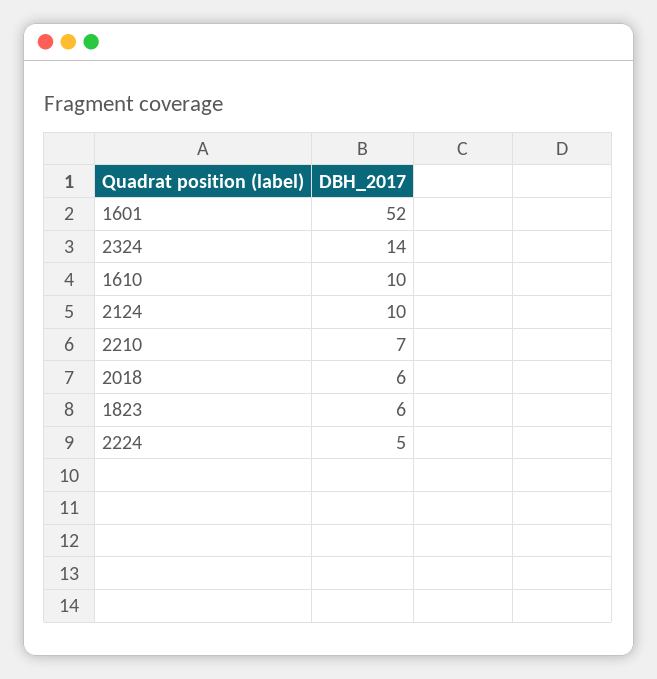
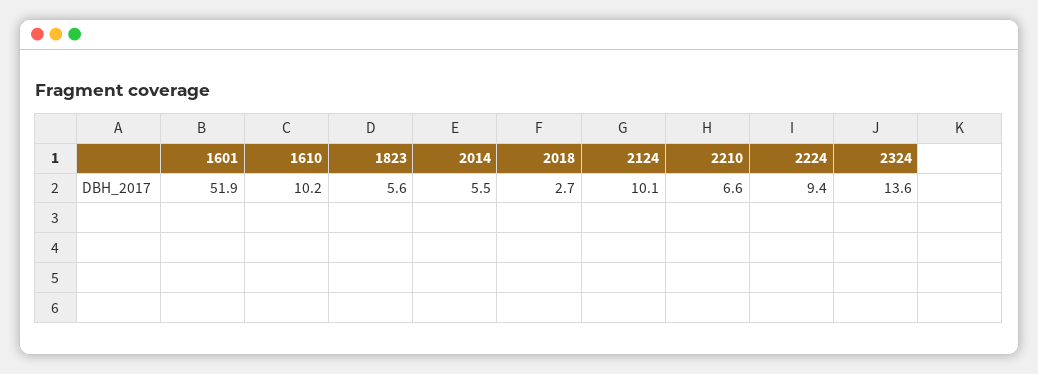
  {
    "1601": 51.9,
    "2324": 13.6,
    "1610": 10.2,
    "2124": 10.1,
    "2210": 6.6,
-   "2018": 6,
+   "2018": 2.7,
    "1823": 5.6,
-   "2224": 5
+   "2224": 9.4,
+   "2014": 5.5
  }

